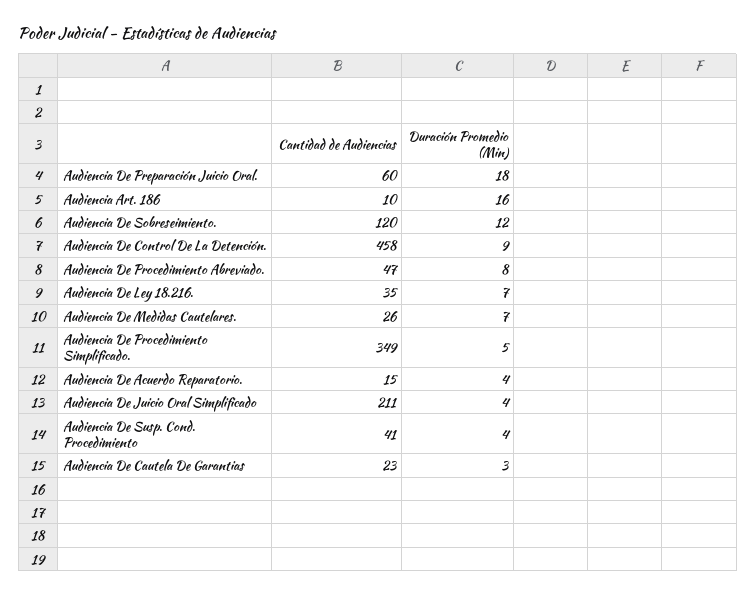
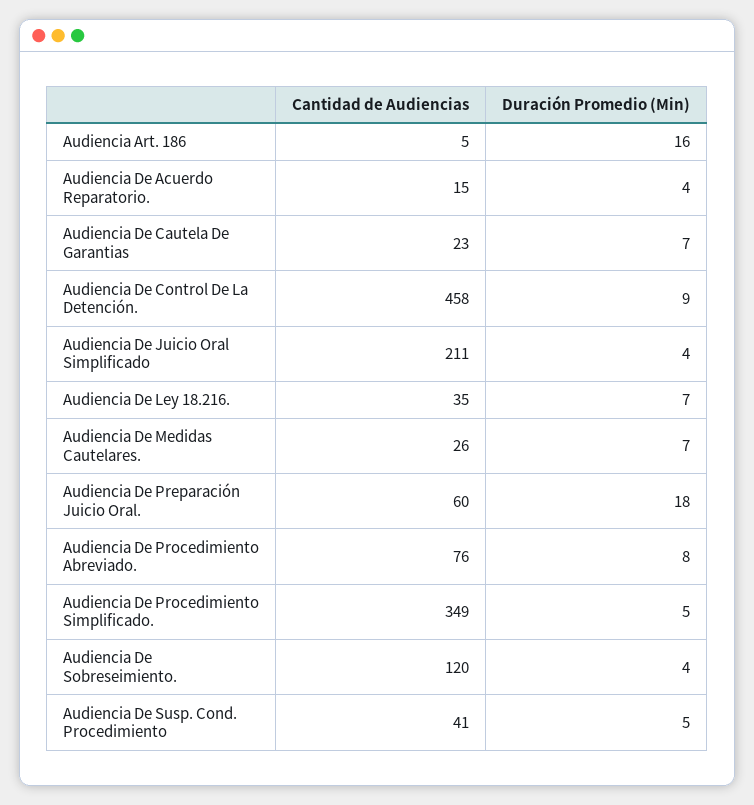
  {
    "Cantidad de Audiencias": {
      "Audiencia De Preparación Juicio Oral.": 60,
-     "Audiencia Art. 186": 10,
+     "Audiencia Art. 186": 5,
      "Audiencia De Sobreseimiento.": 120,
      "Audiencia De Control De La Detención.": 458,
-     "Audiencia De Procedimiento Abreviado.": 47,
+     "Audiencia De Procedimiento Abreviado.": 76,
      "Audiencia De Ley 18.216.": 35,
      "Audiencia De Medidas Cautelares.": 26,
      "Audiencia De Procedimiento Simplificado.": 349,
      "Audiencia De Acuerdo Reparatorio.": 15,
      "Audiencia De Juicio Oral Simplificado": 211,
      "Audiencia De Susp. Cond. Procedimiento": 41,
      "Audiencia De Cautela De Garantias": 23
    },
    "Duración Promedio (Min)": {
      "Audiencia De Preparación Juicio Oral.": 18,
      "Audiencia Art. 186": 16,
-     "Audiencia De Sobreseimiento.": 12,
+     "Audiencia De Sobreseimiento.": 4,
      "Audiencia De Control De La Detención.": 9,
      "Audiencia De Procedimiento Abreviado.": 8,
      "Audiencia De Ley 18.216.": 7,
      "Audiencia De Medidas Cautelares.": 7,
      "Audiencia De Procedimiento Simplificado.": 5,
      "Audiencia De Acuerdo Reparatorio.": 4,
      "Audiencia De Juicio Oral Simplificado": 4,
-     "Audiencia De Susp. Cond. Procedimiento": 4,
+     "Audiencia De Susp. Cond. Procedimiento": 5,
-     "Audiencia De Cautela De Garantias": 3
+     "Audiencia De Cautela De Garantias": 7
    }
  }

